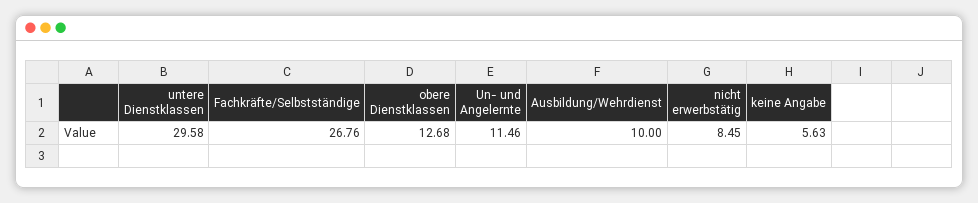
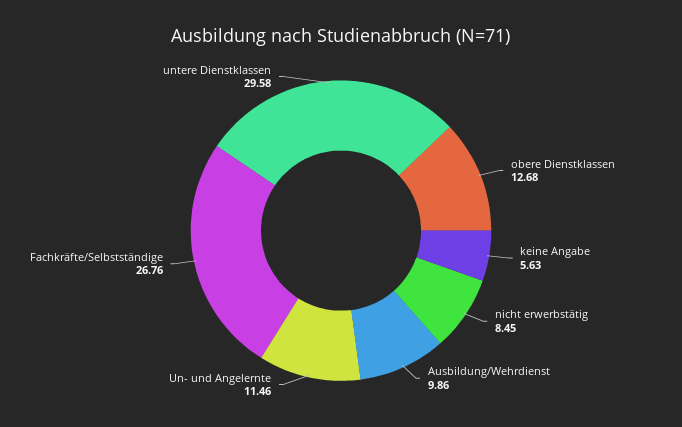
  {
    "untere Dienstklassen": 29.58,
    "Fachkräfte/Selbstständige": 26.76,
    "obere Dienstklassen": 12.68,
    "Un- und Angelernte": 11.46,
-   "Ausbildung/Wehrdienst": 10,
+   "Ausbildung/Wehrdienst": 9.86,
    "nicht erwerbstätig": 8.45,
    "keine Angabe": 5.63
  }

